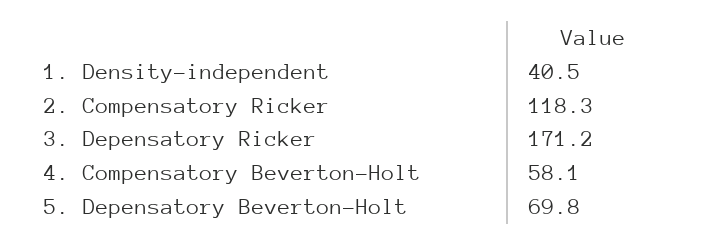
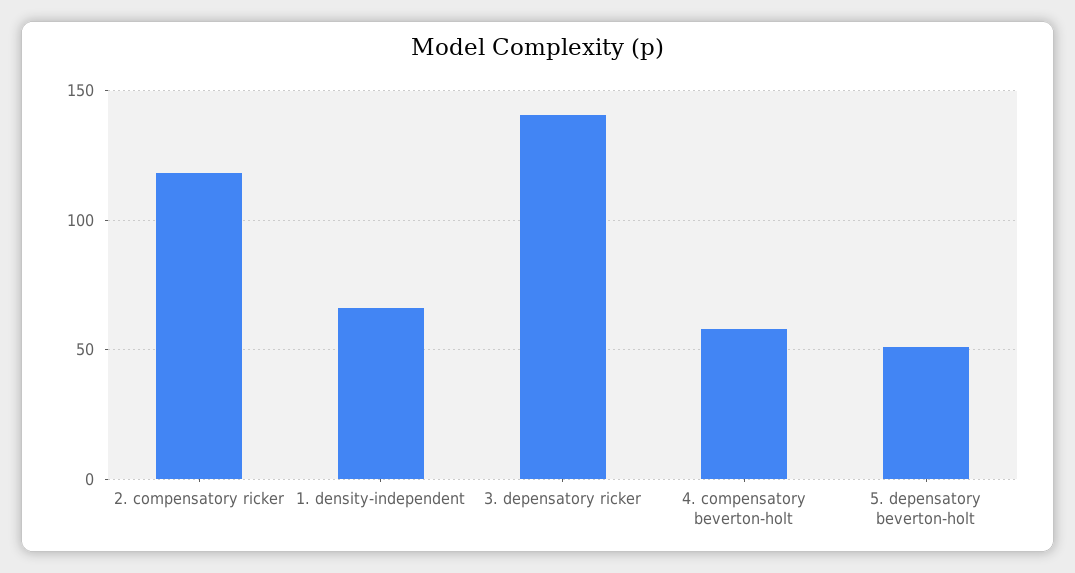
  {
-   "1. Density-independent": 40.5,
+   "1. Density-independent": 65,
    "2. Compensatory Ricker": 118.3,
-   "3. Depensatory Ricker": 171.2,
+   "3. Depensatory Ricker": 140,
    "4. Compensatory Beverton-Holt": 58.1,
-   "5. Depensatory Beverton-Holt": 69.8
+   "5. Depensatory Beverton-Holt": 50
  }

